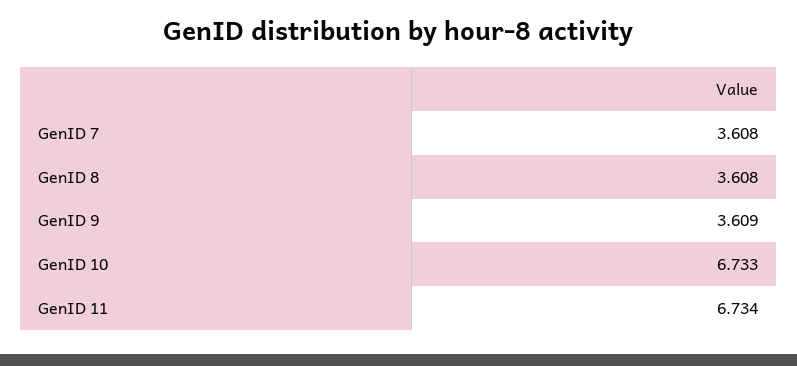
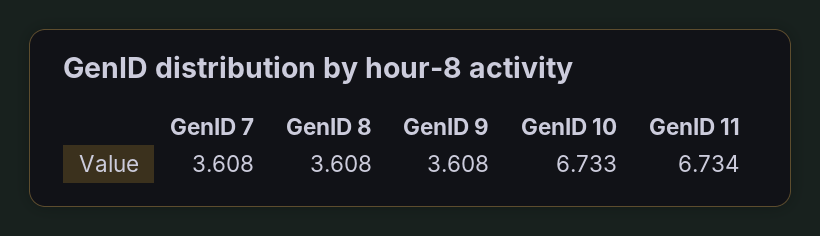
  {
    "GenID 7": 3.608,
    "GenID 8": 3.608,
-   "GenID 9": 3.609,
+   "GenID 9": 3.608,
    "GenID 10": 6.733,
    "GenID 11": 6.734
  }

